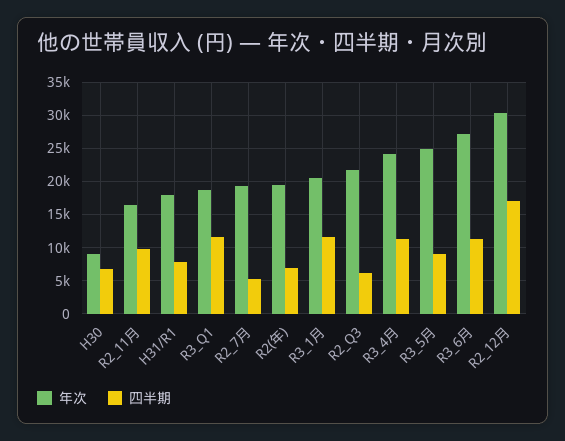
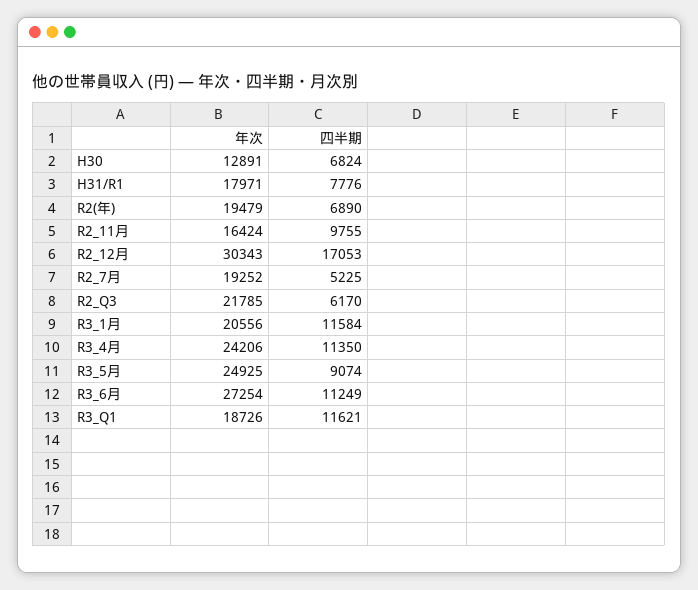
  {
    "年次": {
-     "H30": 9000,
+     "H30": 12891,
      "R2_11月": 16424,
      "H31/R1": 17971,
      "R3_Q1": 18726,
      "R2_7月": 19252,
      "R2(年)": 19479,
      "R3_1月": 20556,
      "R2_Q3": 21785,
      "R3_4月": 24206,
      "R3_5月": 24925,
      "R3_6月": 27254,
      "R2_12月": 30343
    },
    "四半期": {
      "H30": 6824,
      "R2_11月": 9755,
      "H31/R1": 7776,
      "R3_Q1": 11621,
      "R2_7月": 5225,
      "R2(年)": 6890,
      "R3_1月": 11584,
      "R2_Q3": 6170,
      "R3_4月": 11350,
      "R3_5月": 9074,
      "R3_6月": 11249,
      "R2_12月": 17053
    }
  }

